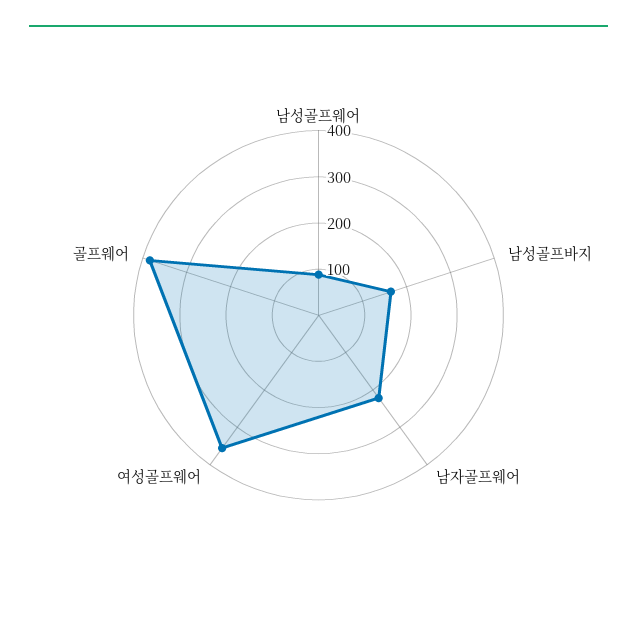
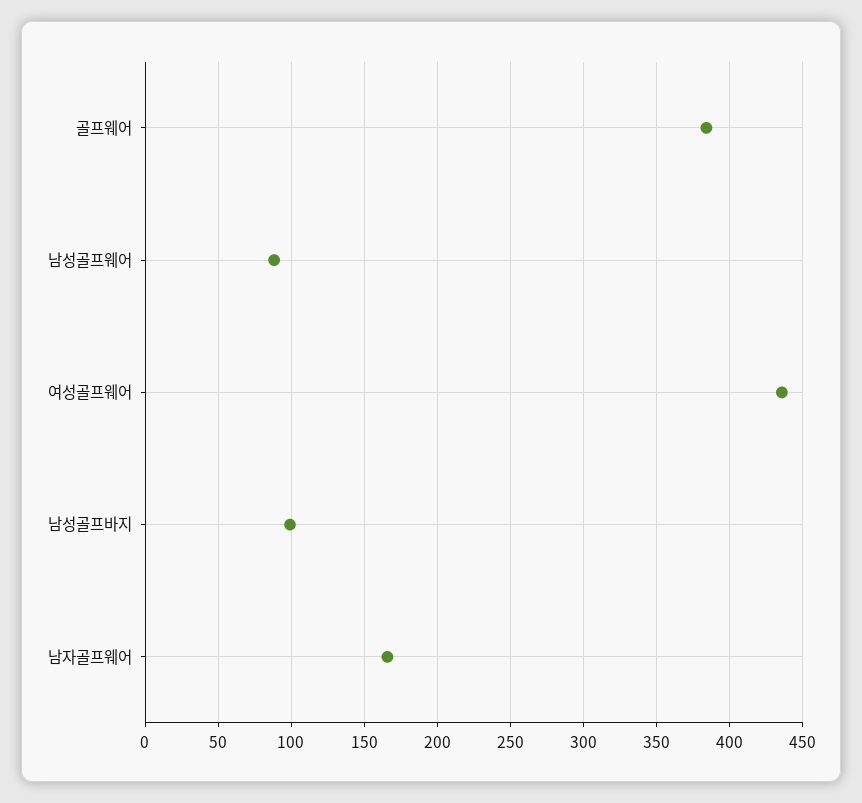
  {
    "남성골프웨어": 90,
-   "남성골프바지": 160,
+   "남성골프바지": 100,
-   "남자골프웨어": 220,
+   "남자골프웨어": 165,
-   "여성골프웨어": 360,
+   "여성골프웨어": 435,
    "골프웨어": 385
  }

